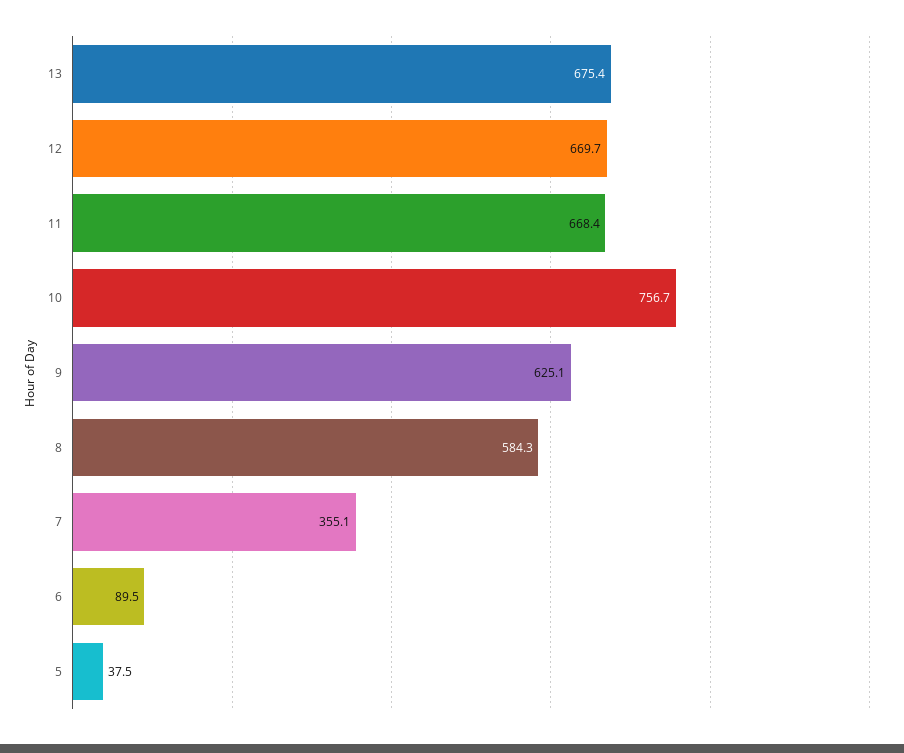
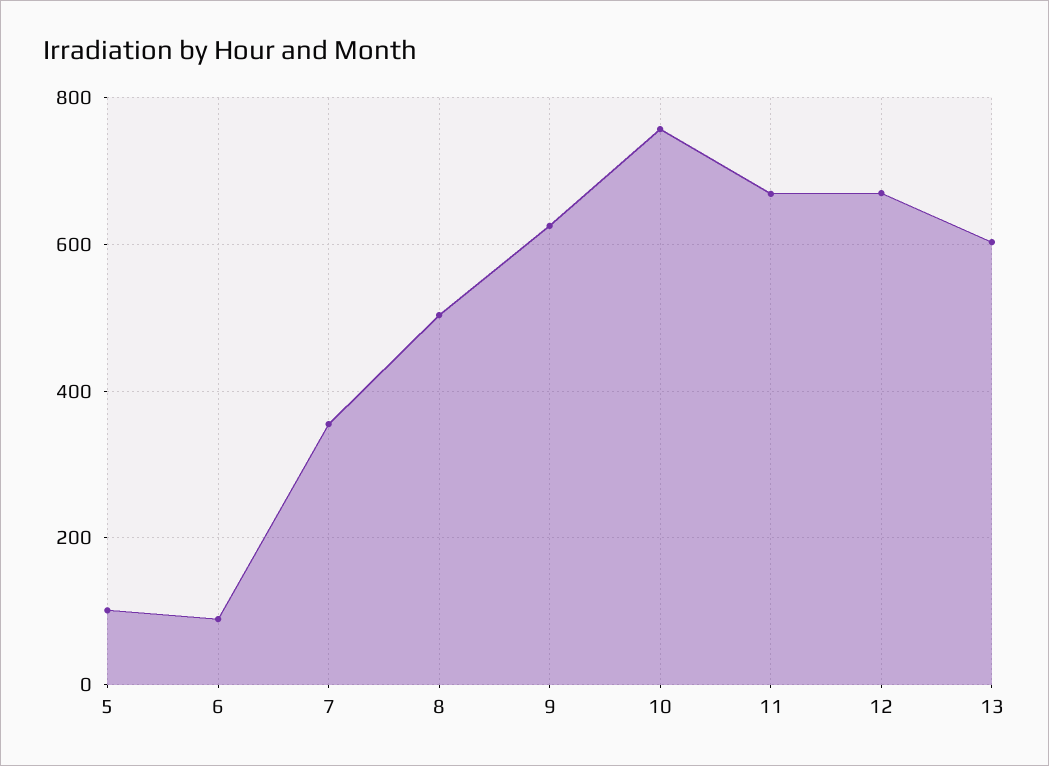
  {
-   "13": 675.4,
+   "13": 600,
    "12": 669.7,
    "11": 668.4,
    "10": 756.7,
    "9": 625.1,
-   "8": 584.3,
+   "8": 500,
    "7": 355.1,
    "6": 89.5,
-   "5": 37.5
+   "5": 100
  }

